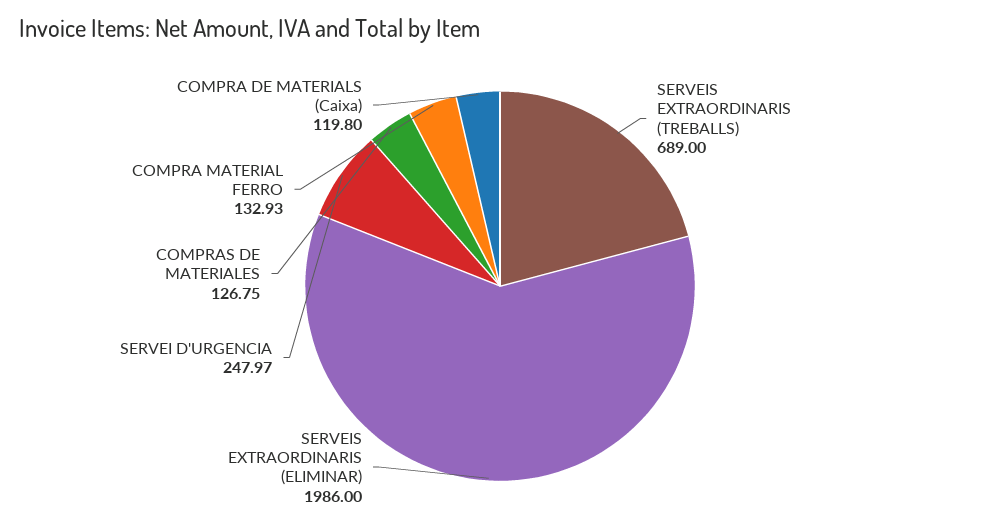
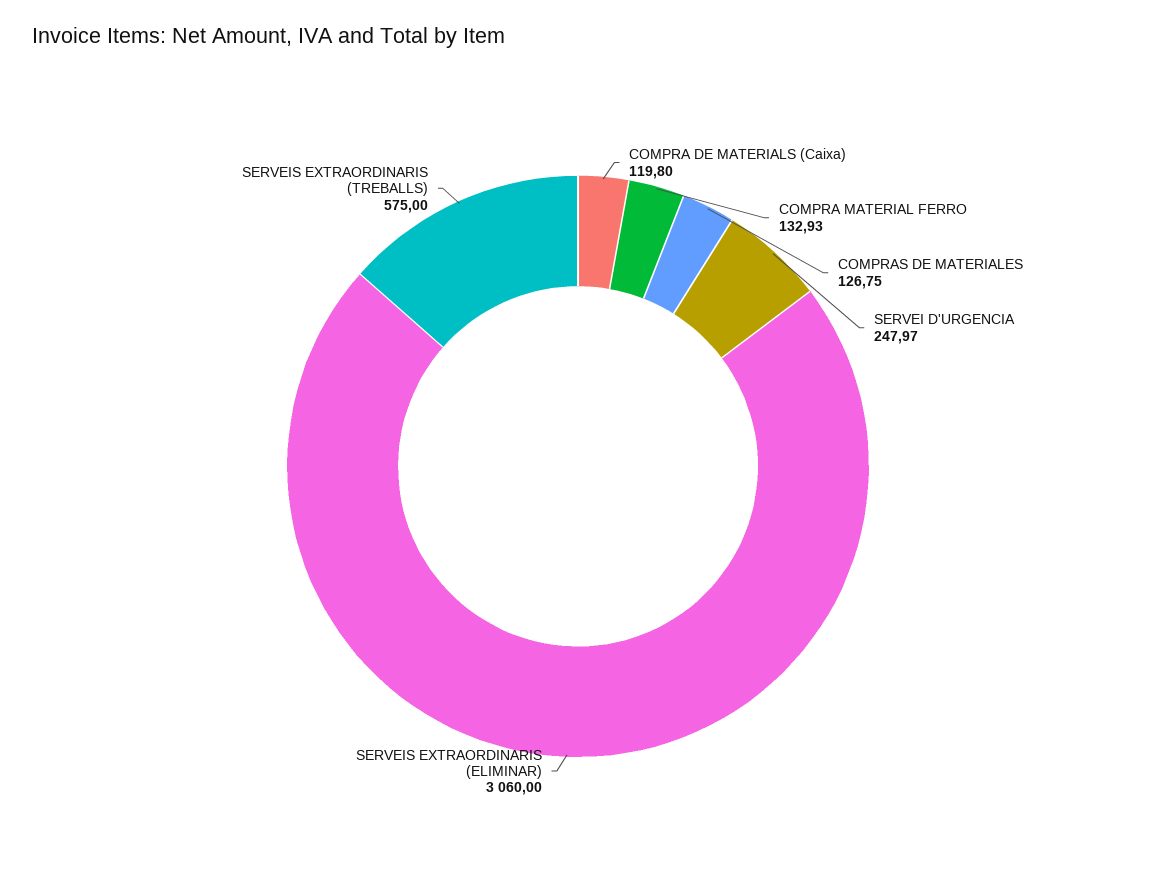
  {
-   "SERVEIS EXTRAORDINARIS (TREBALLS)": 689,
+   "SERVEIS EXTRAORDINARIS (TREBALLS)": 575,
-   "SERVEIS EXTRAORDINARIS (ELIMINAR)": 1986,
+   "SERVEIS EXTRAORDINARIS (ELIMINAR)": 3060,
    "SERVEI D'URGENCIA": 247.97,
    "COMPRAS DE MATERIALES": 126.75,
    "COMPRA MATERIAL FERRO": 132.93,
    "COMPRA DE MATERIALS (Caixa)": 119.8
  }

